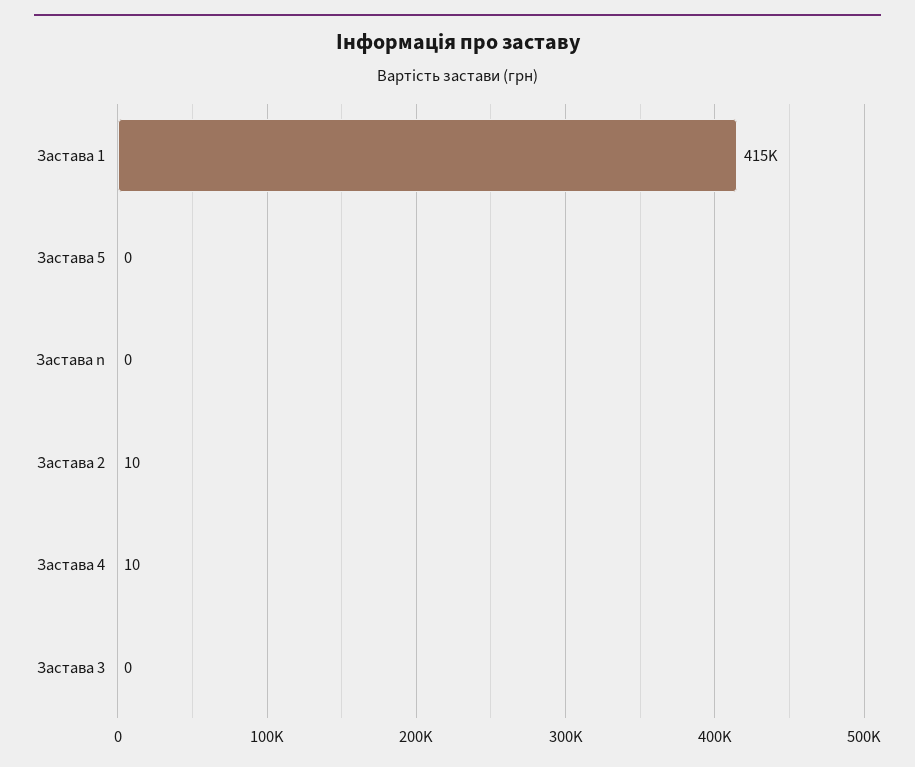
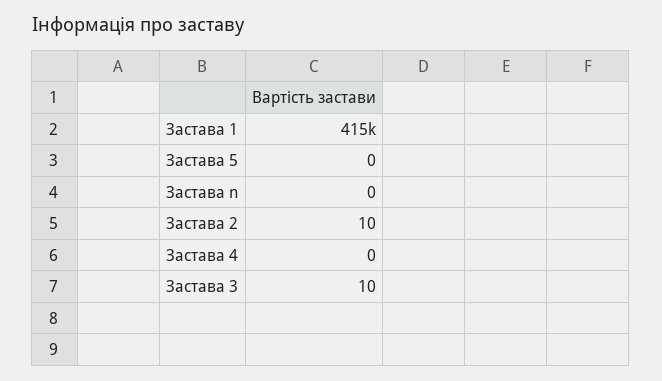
  {
    "Застава 1": 415000,
    "Застава 5": 0,
    "Застава n": 0,
    "Застава 2": 10,
-   "Застава 4": 10,
+   "Застава 4": 0,
-   "Застава 3": 0
+   "Застава 3": 10
  }

